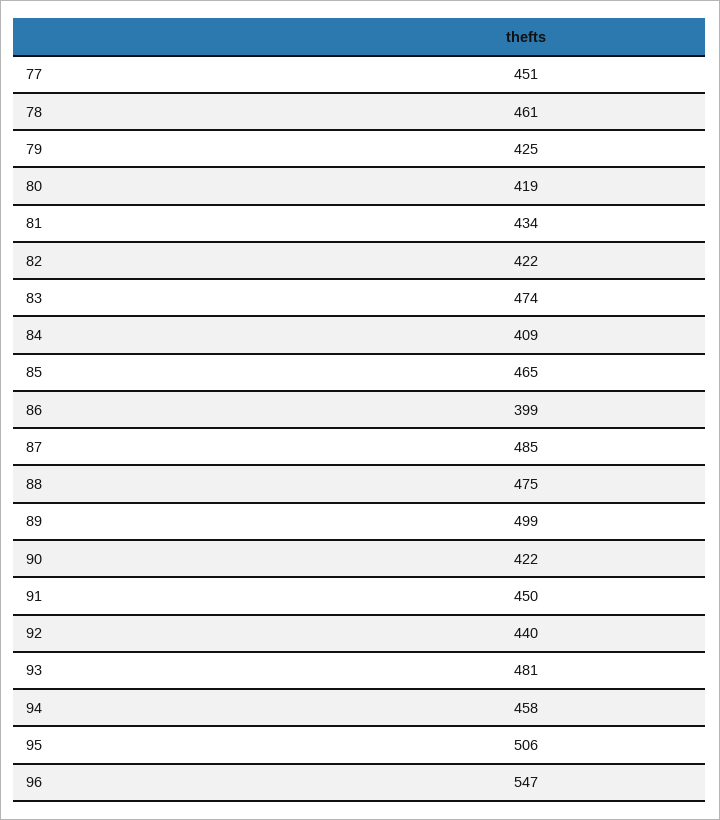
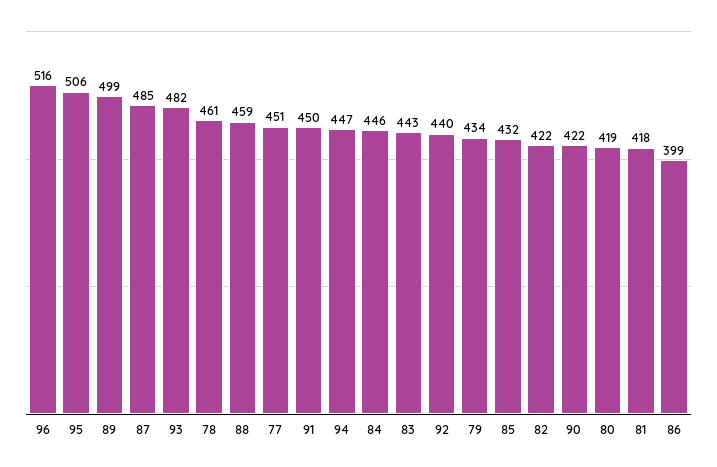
  {
    "77": 451,
    "78": 461,
-   "79": 425,
+   "79": 434,
    "80": 419,
-   "81": 434,
+   "81": 418,
    "82": 422,
-   "83": 474,
+   "83": 443,
-   "84": 409,
+   "84": 446,
-   "85": 465,
+   "85": 432,
    "86": 399,
    "87": 485,
-   "88": 475,
+   "88": 459,
    "89": 499,
    "90": 422,
    "91": 450,
    "92": 440,
-   "93": 481,
+   "93": 482,
-   "94": 458,
+   "94": 447,
    "95": 506,
-   "96": 547
+   "96": 516
  }

